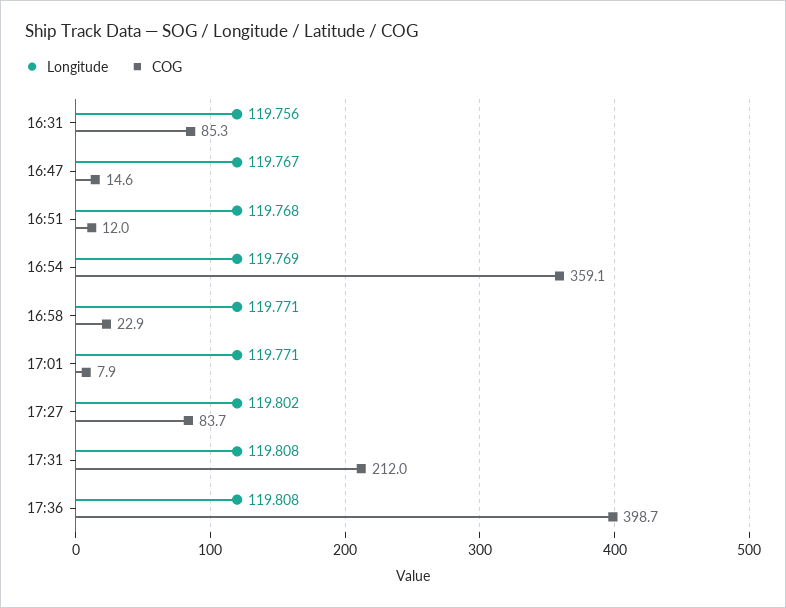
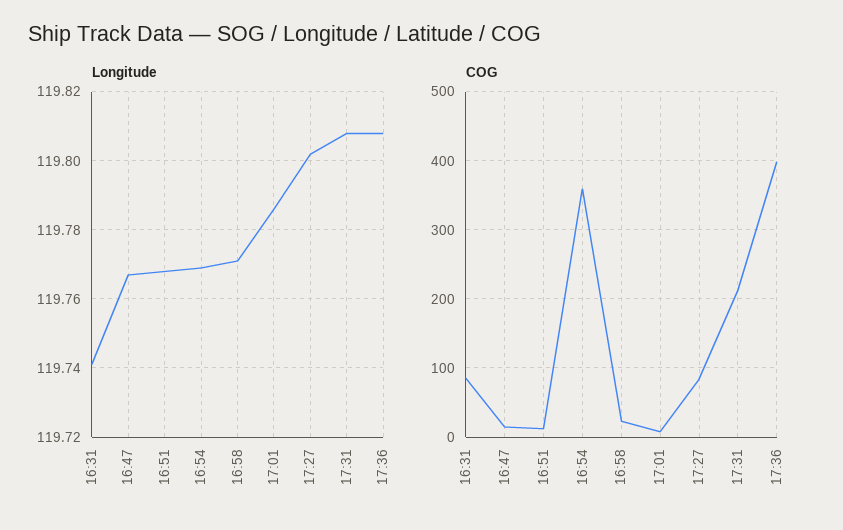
  {
    "Longitude": {
-     "16:31": 119.756,
+     "16:31": 119.74,
      "16:47": 119.767,
      "16:51": 119.768,
      "16:54": 119.769,
      "16:58": 119.771,
-     "17:01": 119.771,
+     "17:01": 119.785,
      "17:27": 119.802,
      "17:31": 119.808,
      "17:36": 119.808
    },
    "COG": {
      "16:31": 85.3,
      "16:47": 14.6,
      "16:51": 12,
      "16:54": 359.1,
      "16:58": 22.9,
      "17:01": 7.9,
      "17:27": 83.7,
      "17:31": 212,
      "17:36": 398.7
    }
  }

